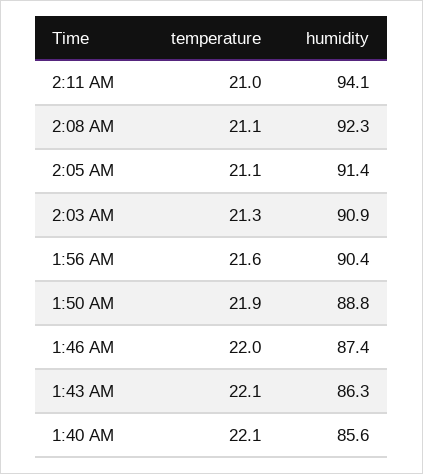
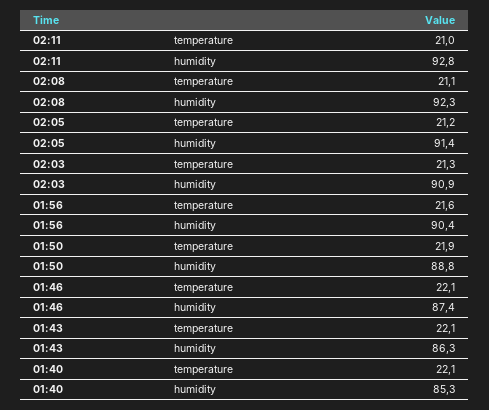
  {
    "temperature": {
      "2:11 AM": 21,
      "2:08 AM": 21.1,
-     "2:05 AM": 21.1,
+     "2:05 AM": 21.2,
      "2:03 AM": 21.3,
      "1:56 AM": 21.6,
      "1:50 AM": 21.9,
-     "1:46 AM": 22,
+     "1:46 AM": 22.1,
      "1:43 AM": 22.1,
      "1:40 AM": 22.1
    },
    "humidity": {
-     "2:11 AM": 94.1,
+     "2:11 AM": 92.8,
      "2:08 AM": 92.3,
      "2:05 AM": 91.4,
      "2:03 AM": 90.9,
      "1:56 AM": 90.4,
      "1:50 AM": 88.8,
      "1:46 AM": 87.4,
      "1:43 AM": 86.3,
-     "1:40 AM": 85.6
+     "1:40 AM": 85.3
    }
  }

